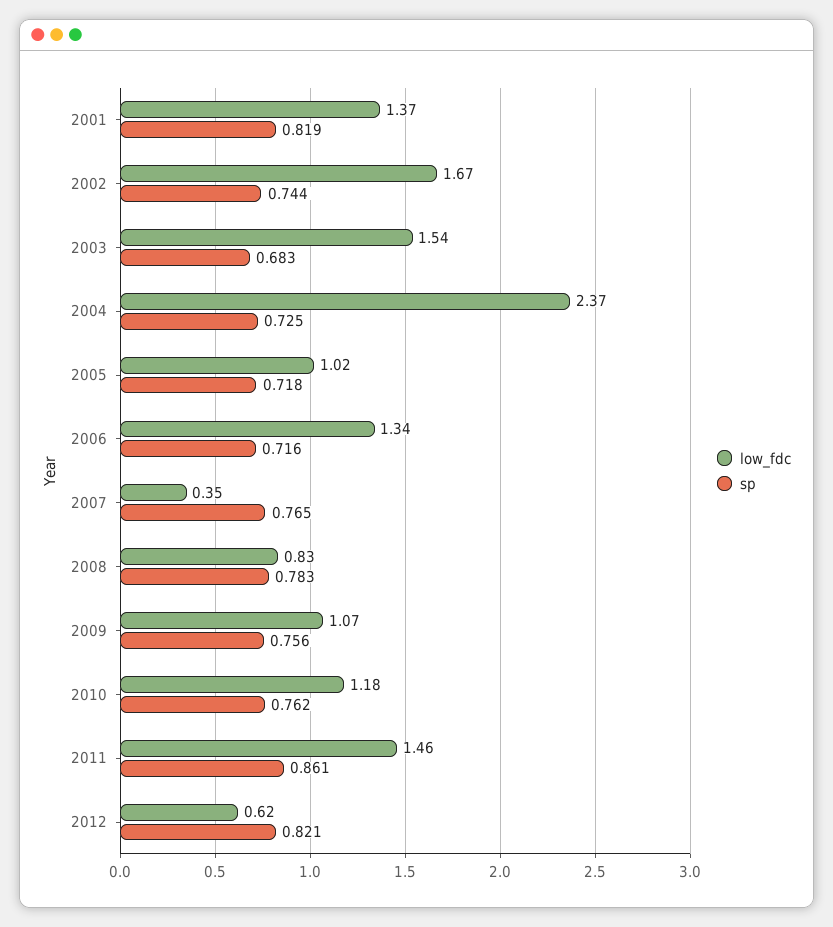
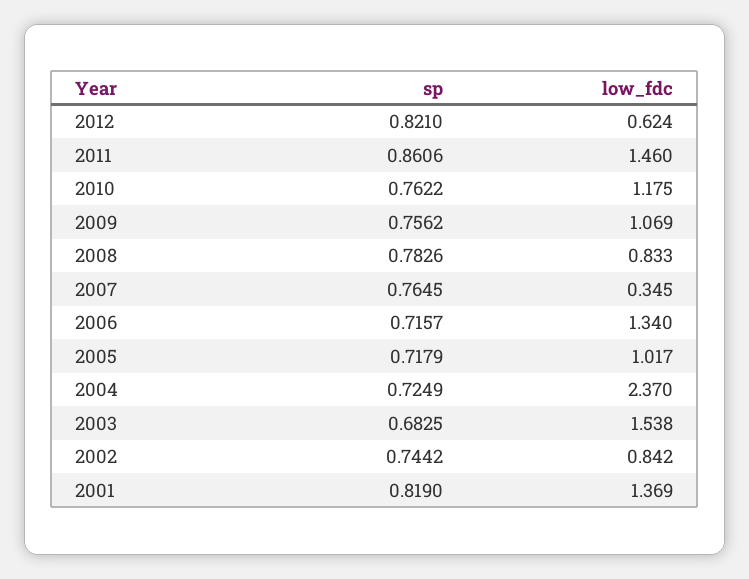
  {
    "low_fdc": {
      "2001": 1.369,
-     "2002": 1.67,
+     "2002": 0.842,
      "2003": 1.538,
      "2004": 2.37,
      "2005": 1.017,
      "2006": 1.34,
      "2007": 0.345,
      "2008": 0.833,
      "2009": 1.069,
      "2010": 1.175,
      "2011": 1.46,
      "2012": 0.624
    },
    "sp": {
      "2001": 0.819,
      "2002": 0.7442,
      "2003": 0.6825,
      "2004": 0.7249,
      "2005": 0.7179,
      "2006": 0.7157,
      "2007": 0.7645,
      "2008": 0.7826,
      "2009": 0.7562,
      "2010": 0.7622,
      "2011": 0.8606,
      "2012": 0.821
    }
  }

